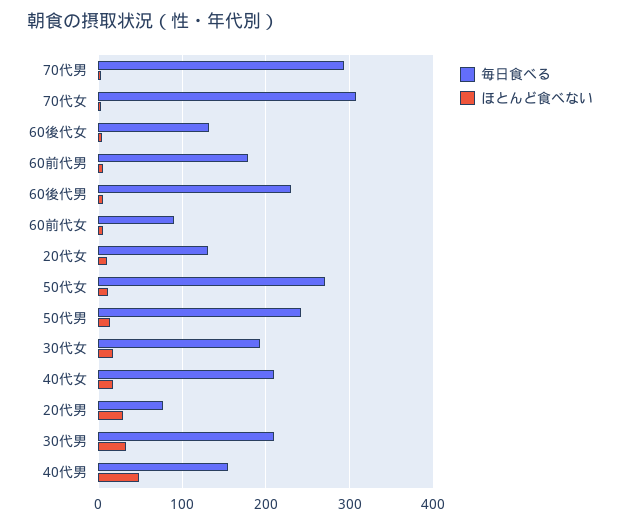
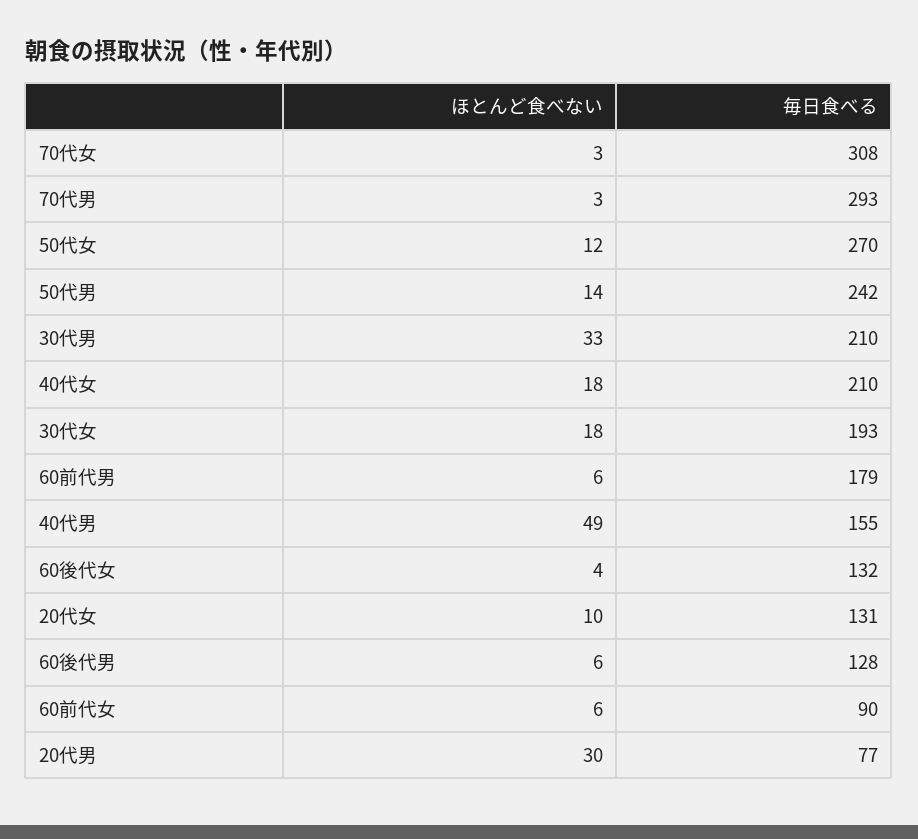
  {
    "毎日食べる": {
      "70代男": 293,
      "70代女": 308,
      "60後代女": 132,
      "60前代男": 179,
-     "60後代男": 230,
+     "60後代男": 128,
      "60前代女": 90,
      "20代女": 131,
      "50代女": 270,
      "50代男": 242,
      "30代女": 193,
      "40代女": 210,
      "20代男": 77,
      "30代男": 210,
      "40代男": 155
    },
    "ほとんど食べない": {
      "70代男": 3,
      "70代女": 3,
      "60後代女": 4,
      "60前代男": 6,
      "60後代男": 6,
      "60前代女": 6,
      "20代女": 10,
      "50代女": 12,
      "50代男": 14,
      "30代女": 18,
      "40代女": 18,
      "20代男": 30,
      "30代男": 33,
      "40代男": 49
    }
  }

